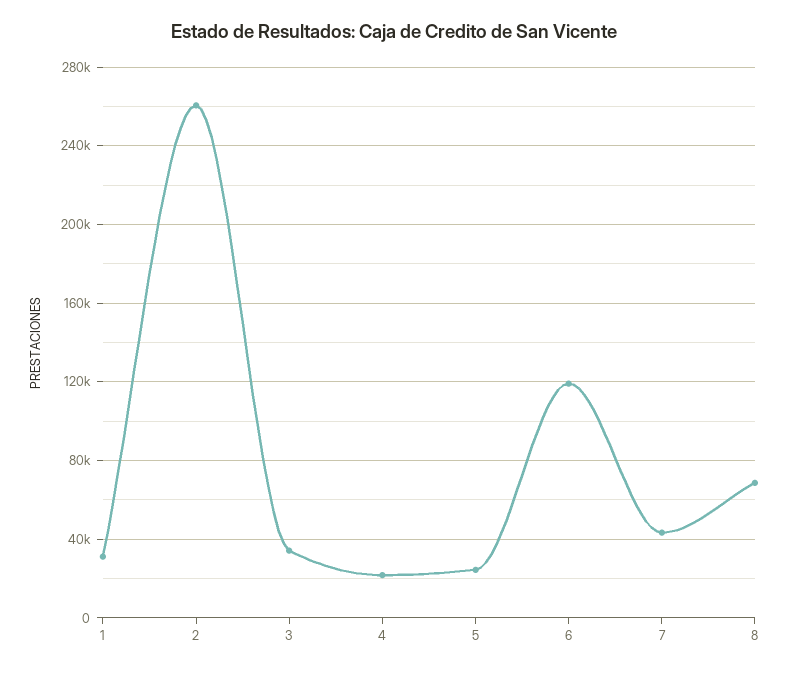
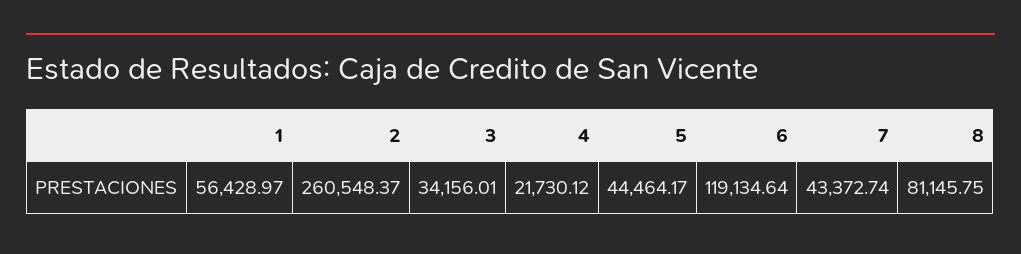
  {
-   "1": 30000,
+   "1": 56428.97,
    "2": 260548.37,
    "3": 34156.01,
    "4": 21730.12,
-   "5": 25000,
+   "5": 44464.17,
    "6": 119134.64,
    "7": 43372.74,
-   "8": 70000
+   "8": 81145.75
  }

